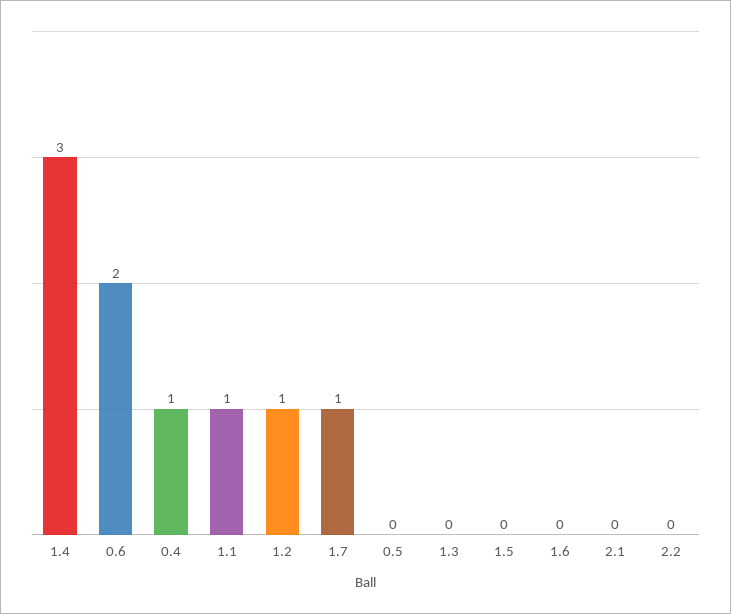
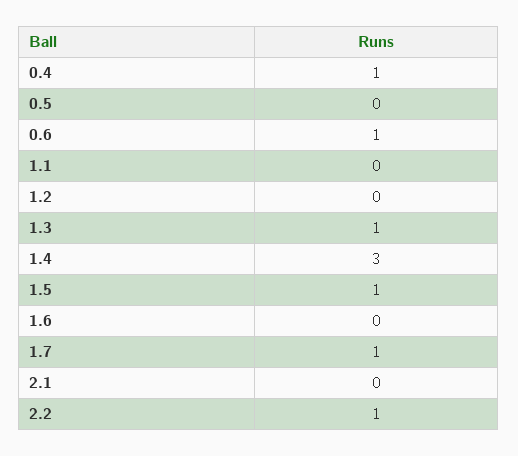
  {
    "1.4": 3,
-   "0.6": 2,
+   "0.6": 1,
    "0.4": 1,
-   "1.1": 1,
+   "1.1": 0,
-   "1.2": 1,
+   "1.2": 0,
    "1.7": 1,
    "0.5": 0,
-   "1.3": 0,
+   "1.3": 1,
-   "1.5": 0,
+   "1.5": 1,
    "1.6": 0,
    "2.1": 0,
-   "2.2": 0
+   "2.2": 1
  }

